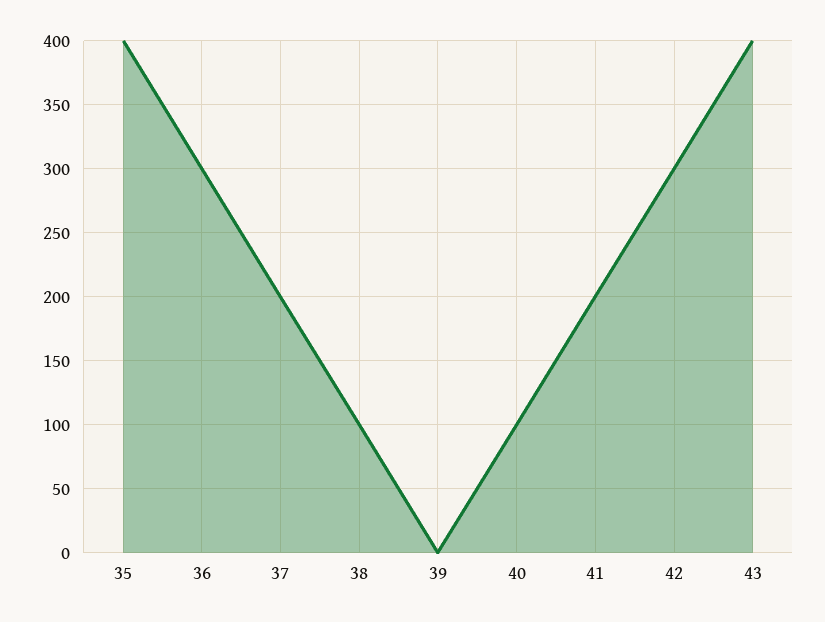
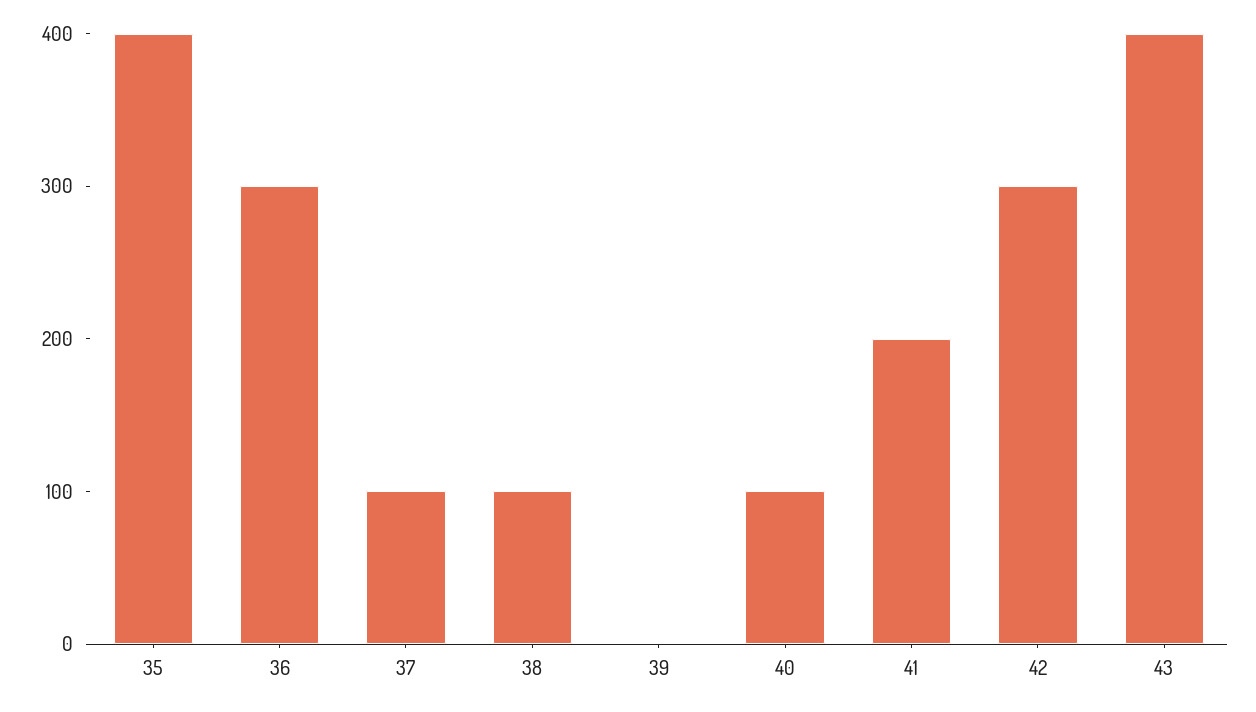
  {
    "35": 400,
    "36": 300,
-   "37": 200,
+   "37": 100,
    "38": 100,
    "39": 0,
    "40": 100,
    "41": 200,
    "42": 300,
    "43": 400
  }

